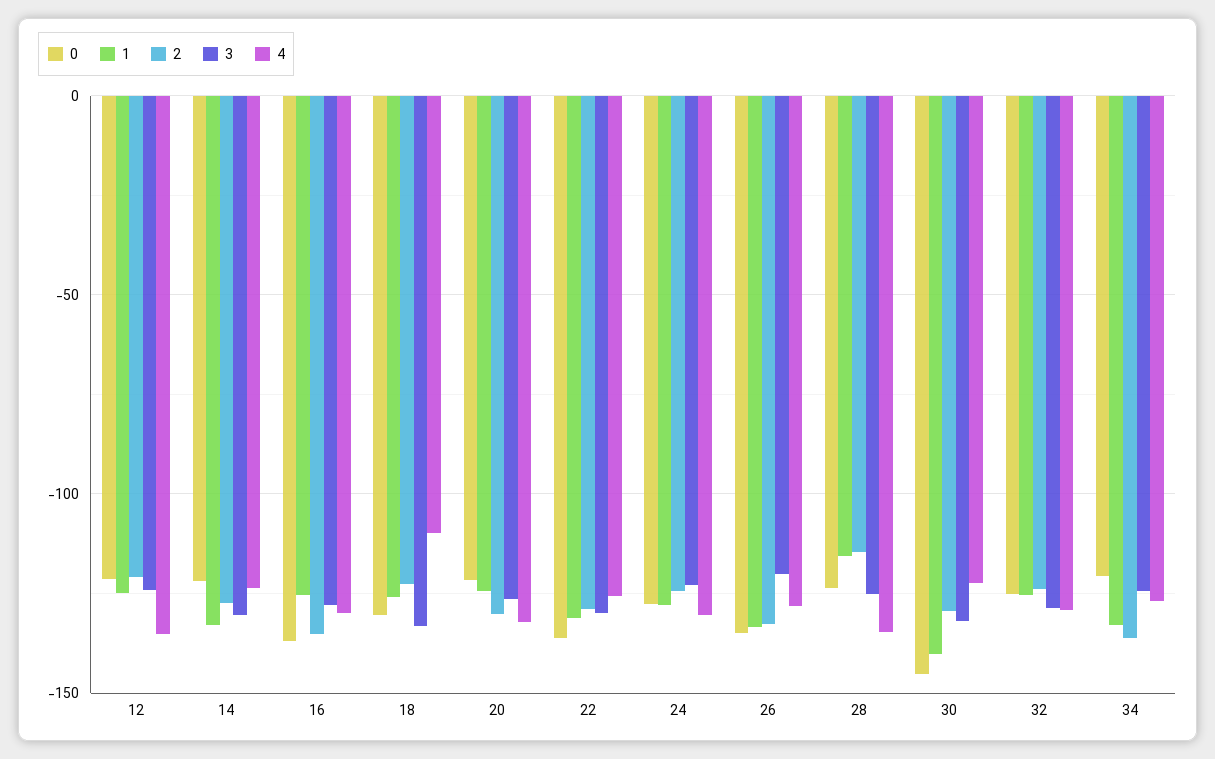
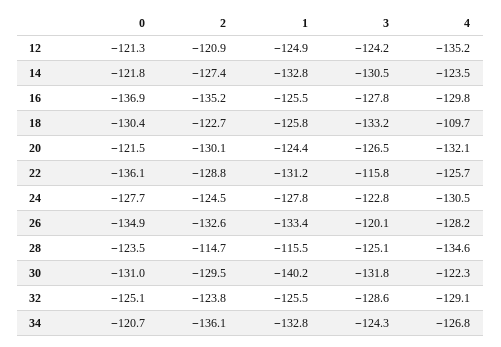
  {
    "0": {
      "12": -121.3,
      "14": -121.8,
      "16": -136.9,
      "18": -130.4,
      "20": -121.5,
      "22": -136.1,
      "24": -127.7,
      "26": -134.9,
      "28": -123.5,
-     "30": -145,
+     "30": -131,
      "32": -125.1,
      "34": -120.7
    },
    "1": {
      "12": -124.9,
      "14": -132.8,
      "16": -125.5,
      "18": -125.8,
      "20": -124.4,
      "22": -131.2,
      "24": -127.8,
      "26": -133.4,
      "28": -115.5,
      "30": -140.2,
      "32": -125.5,
      "34": -132.8
    },
    "2": {
      "12": -120.9,
      "14": -127.4,
      "16": -135.2,
      "18": -122.7,
      "20": -130.1,
      "22": -128.8,
      "24": -124.5,
      "26": -132.6,
      "28": -114.7,
      "30": -129.5,
      "32": -123.8,
      "34": -136.1
    },
    "3": {
      "12": -124.2,
      "14": -130.5,
      "16": -127.8,
      "18": -133.2,
      "20": -126.5,
-     "22": -130,
+     "22": -115.8,
      "24": -122.8,
      "26": -120.1,
      "28": -125.1,
      "30": -131.8,
      "32": -128.6,
      "34": -124.3
    },
    "4": {
      "12": -135.2,
      "14": -123.5,
      "16": -129.8,
      "18": -109.7,
      "20": -132.1,
      "22": -125.7,
      "24": -130.5,
      "26": -128.2,
      "28": -134.6,
      "30": -122.3,
      "32": -129.1,
      "34": -126.8
    }
  }

